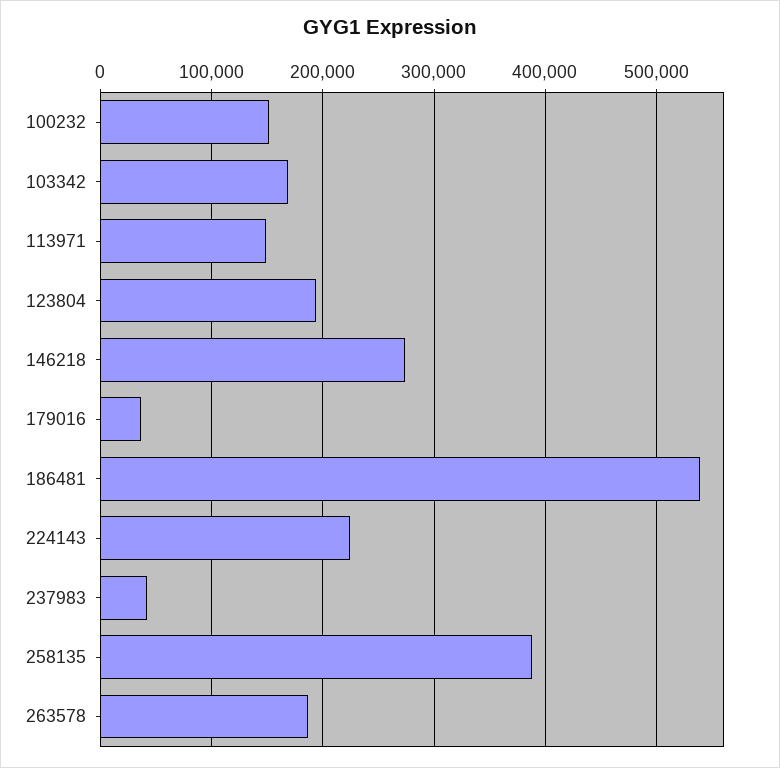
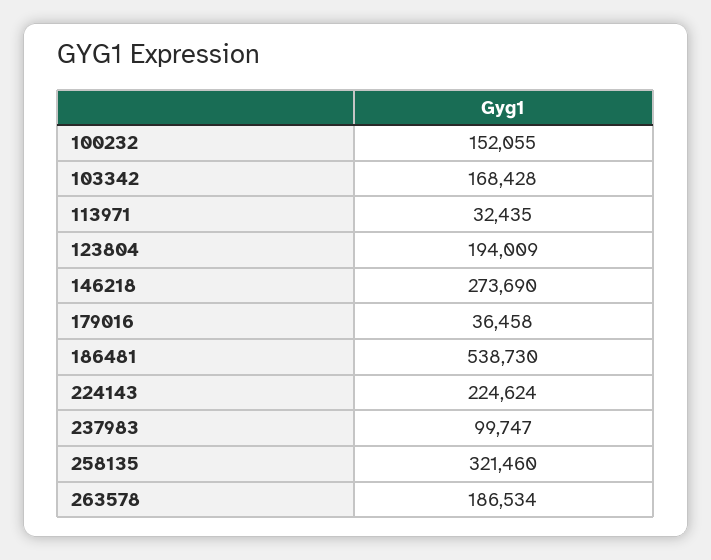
  {
    "100232": 152055,
    "103342": 168428,
-   "113971": 150000,
+   "113971": 32435,
    "123804": 194009,
    "146218": 273690,
    "179016": 36458,
    "186481": 538730,
    "224143": 224624,
-   "237983": 40000,
+   "237983": 99747,
-   "258135": 390000,
+   "258135": 321460,
    "263578": 186534
  }

